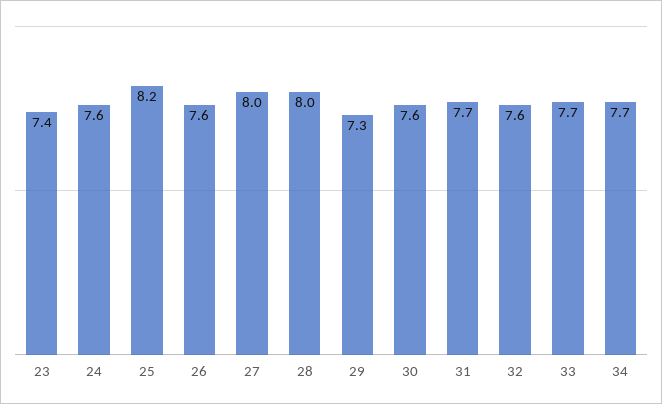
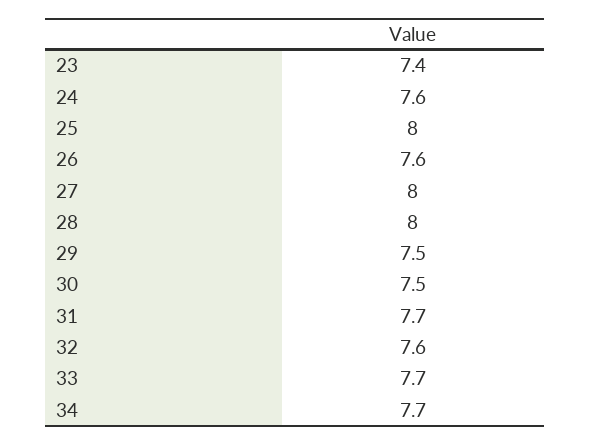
  {
    "23": 7.4,
    "24": 7.6,
-   "25": 8.2,
+   "25": 8,
    "26": 7.6,
    "27": 8,
    "28": 8,
-   "29": 7.3,
+   "29": 7.5,
-   "30": 7.6,
+   "30": 7.5,
    "31": 7.7,
    "32": 7.6,
    "33": 7.7,
    "34": 7.7
  }

